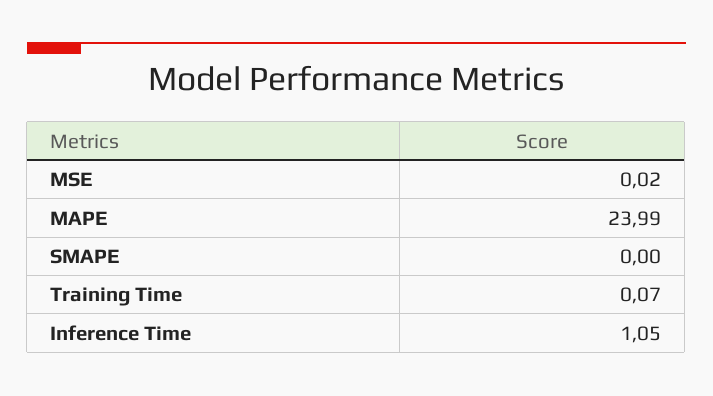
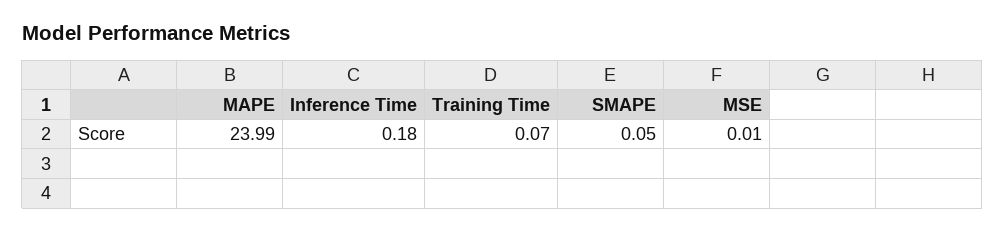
  {
-   "MSE": 0.02,
+   "MSE": 0.01,
    "MAPE": 23.99,
-   "SMAPE": 0,
+   "SMAPE": 0.05,
    "Training Time": 0.07,
-   "Inference Time": 1.05
+   "Inference Time": 0.18
  }

